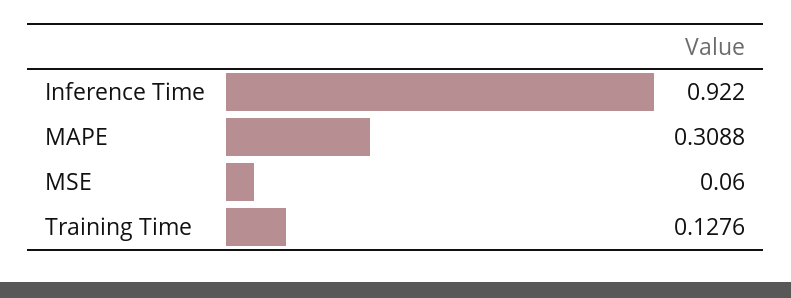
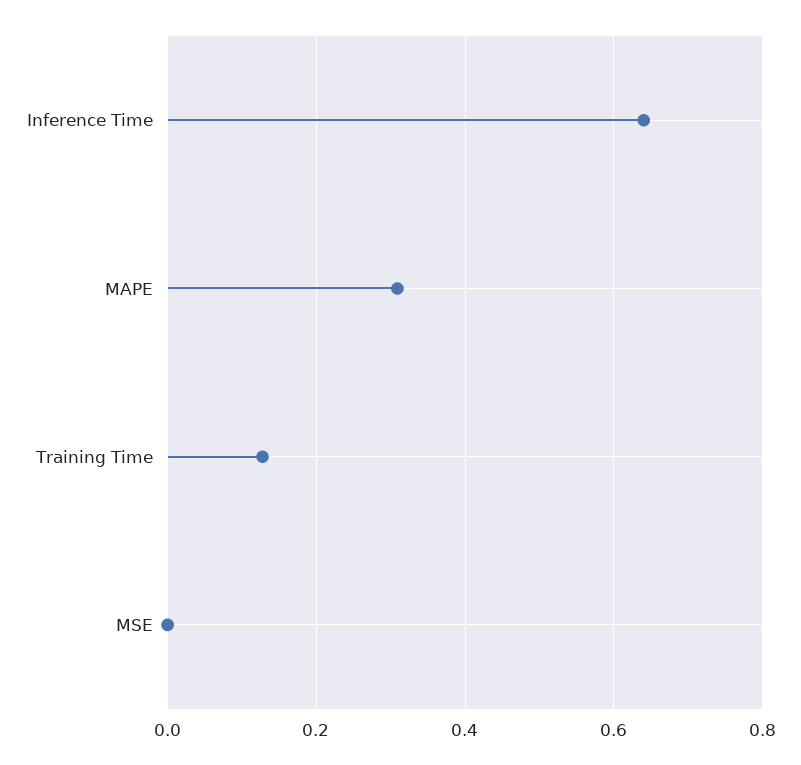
  {
-   "Inference Time": 0.922,
+   "Inference Time": 0.64,
    "MAPE": 0.3088,
-   "MSE": 0.06,
+   "MSE": 0,
    "Training Time": 0.1276
  }

